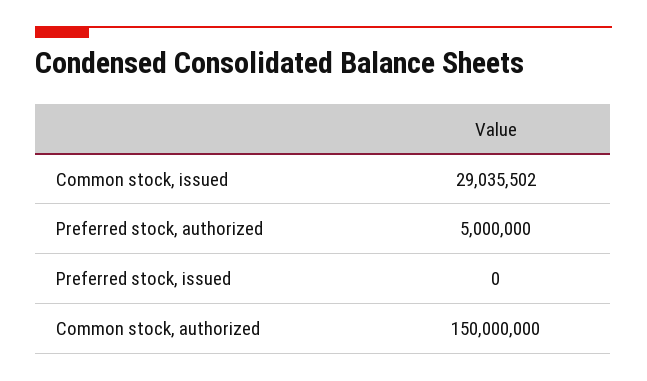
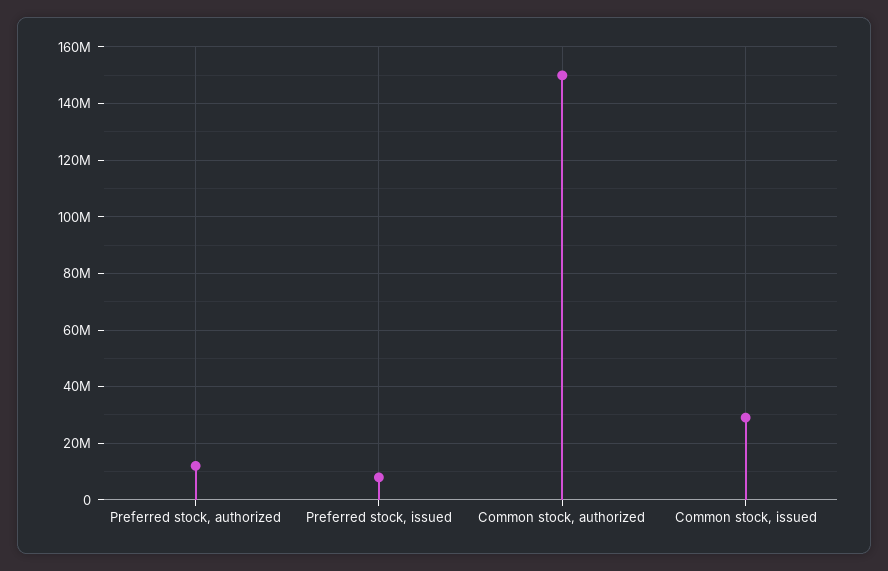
  {
    "Common stock, issued": 29035502,
-   "Preferred stock, authorized": 5000000,
+   "Preferred stock, authorized": 12500000,
-   "Preferred stock, issued": 0,
+   "Preferred stock, issued": 7500000,
    "Common stock, authorized": 150000000
  }

